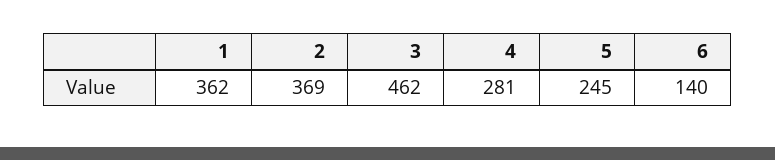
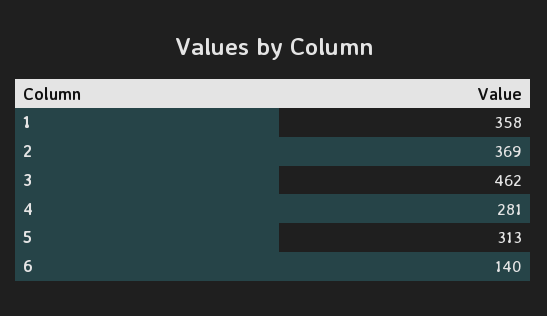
  {
-   "1": 362,
+   "1": 358,
    "2": 369,
    "3": 462,
    "4": 281,
-   "5": 245,
+   "5": 313,
    "6": 140
  }

